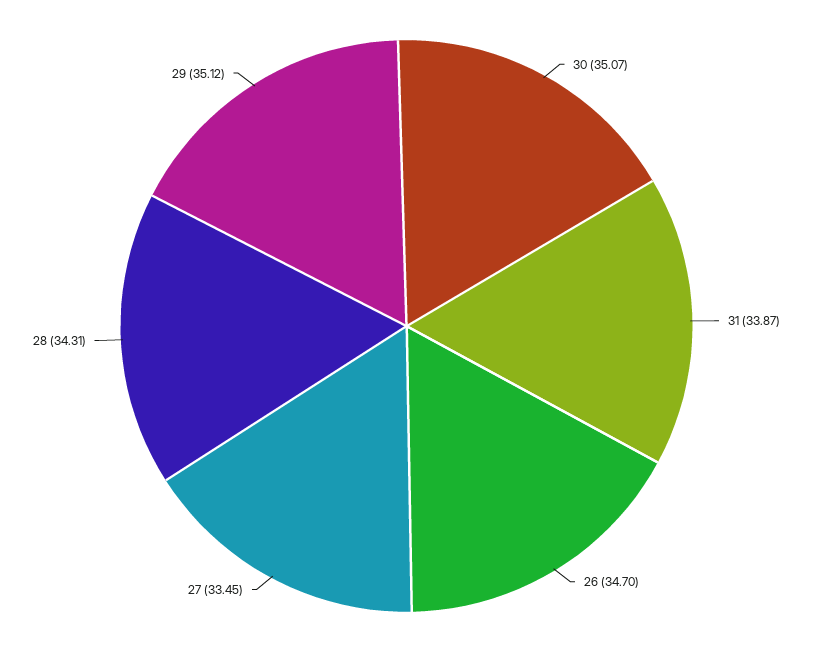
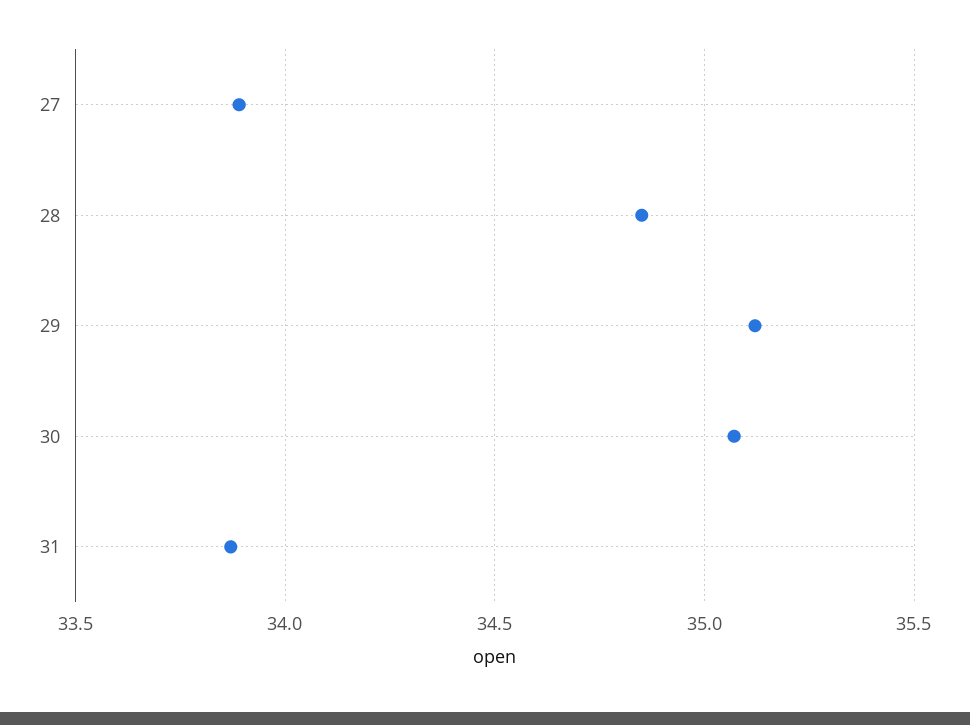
  {
    "30": 35.07,
    "31": 33.87,
-   "26": 34.7,
-   "27": 33.45,
+   "27": 33.9,
-   "28": 34.31,
+   "28": 34.85,
    "29": 35.12
  }

